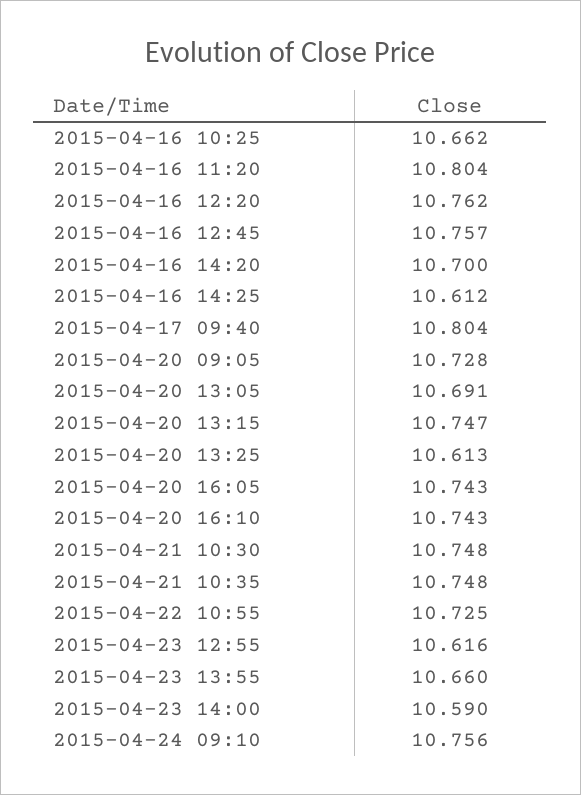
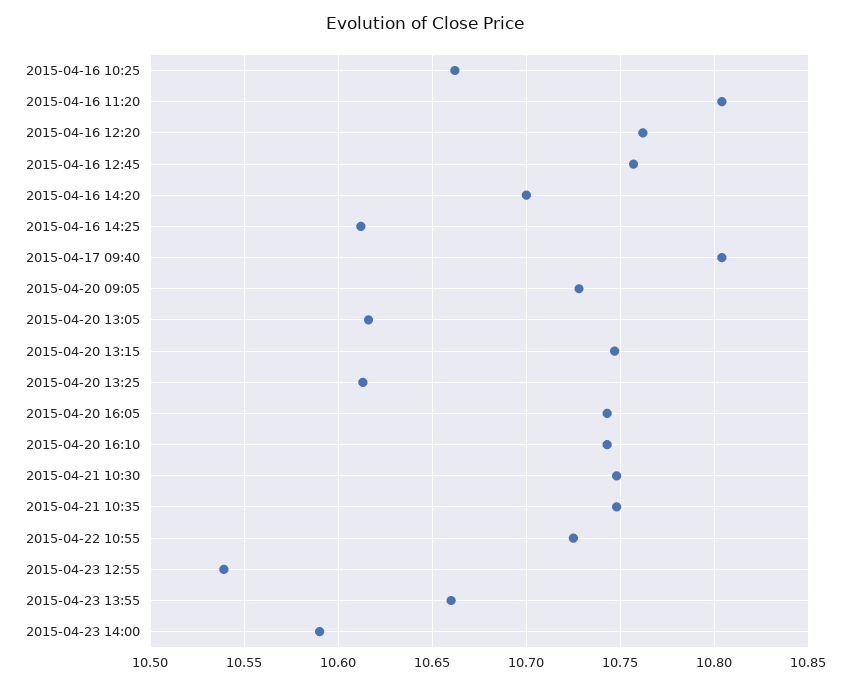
  {
    "2015-04-16 10:25": 10.662,
    "2015-04-16 11:20": 10.804,
    "2015-04-16 12:20": 10.762,
    "2015-04-16 12:45": 10.757,
    "2015-04-16 14:20": 10.7,
    "2015-04-16 14:25": 10.612,
    "2015-04-17 09:40": 10.804,
    "2015-04-20 09:05": 10.728,
-   "2015-04-20 13:05": 10.691,
+   "2015-04-20 13:05": 10.615,
    "2015-04-20 13:15": 10.747,
    "2015-04-20 13:25": 10.613,
    "2015-04-20 16:05": 10.743,
    "2015-04-20 16:10": 10.743,
    "2015-04-21 10:30": 10.748,
    "2015-04-21 10:35": 10.748,
    "2015-04-22 10:55": 10.725,
-   "2015-04-23 12:55": 10.616,
+   "2015-04-23 12:55": 10.54,
    "2015-04-23 13:55": 10.66,
-   "2015-04-23 14:00": 10.59,
+   "2015-04-23 14:00": 10.59
-   "2015-04-24 09:10": 10.756
  }

